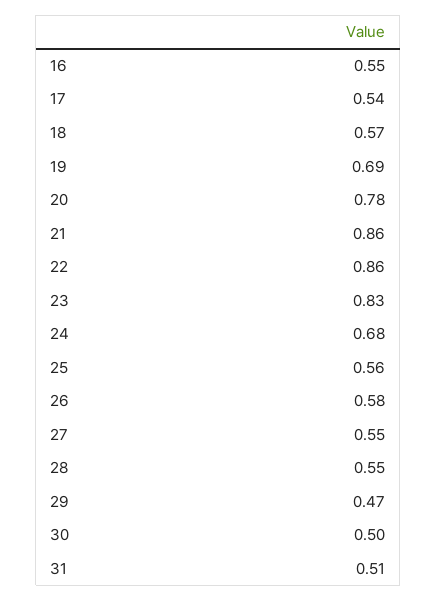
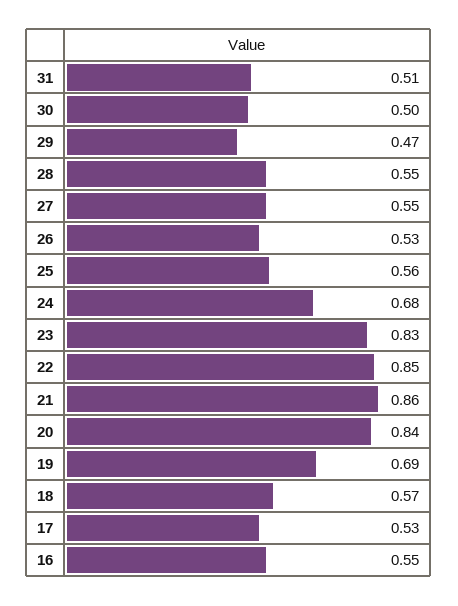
  {
    "16": 0.55,
-   "17": 0.54,
+   "17": 0.53,
    "18": 0.57,
    "19": 0.69,
-   "20": 0.78,
+   "20": 0.84,
    "21": 0.86,
-   "22": 0.86,
+   "22": 0.85,
    "23": 0.83,
    "24": 0.68,
    "25": 0.56,
-   "26": 0.58,
+   "26": 0.53,
    "27": 0.55,
    "28": 0.55,
    "29": 0.47,
    "30": 0.5,
    "31": 0.51
  }

